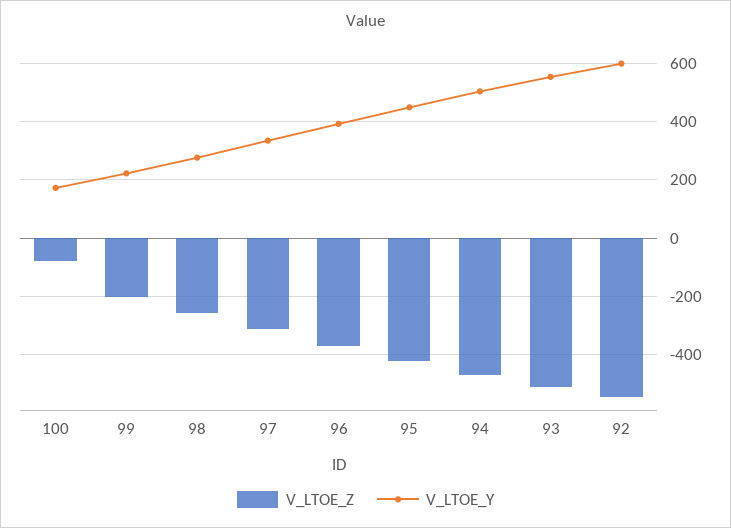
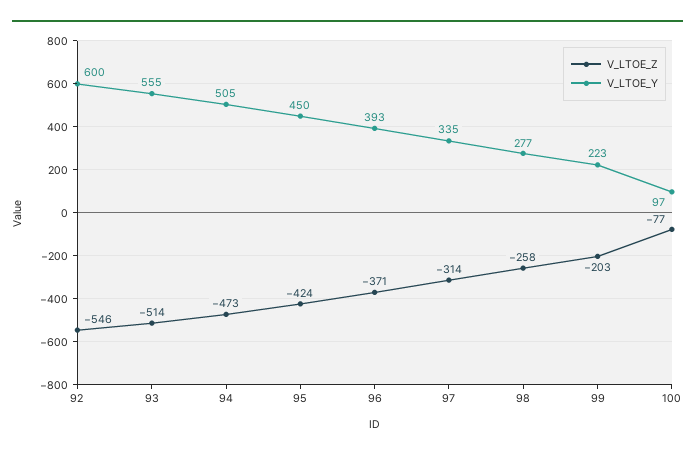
  {
    "V_LTOE_Z": {
      "100": -77,
      "99": -203,
      "98": -258,
      "97": -314,
      "96": -371,
      "95": -424,
      "94": -473,
      "93": -514,
      "92": -546
    },
    "V_LTOE_Y": {
-     "100": 175,
+     "100": 97,
      "99": 223,
      "98": 277,
      "97": 335,
      "96": 393,
      "95": 450,
      "94": 505,
      "93": 555,
      "92": 600
    }
  }

